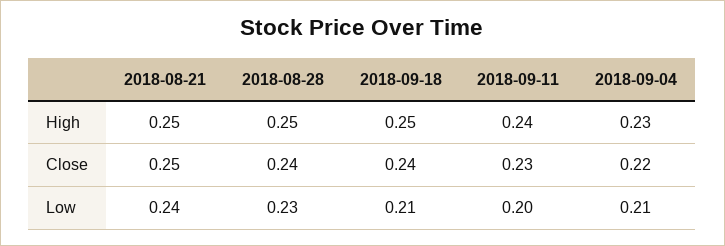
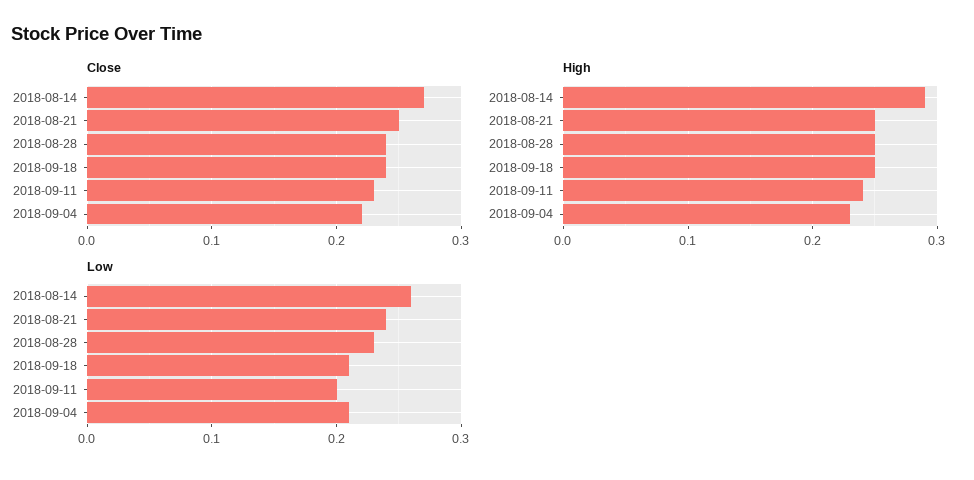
  {
    "High": {
      "2018-08-21": 0.25,
      "2018-08-28": 0.25,
      "2018-09-18": 0.25,
      "2018-09-11": 0.24,
-     "2018-09-04": 0.23
+     "2018-09-04": 0.23,
+     "2018-08-14": 0.29
    },
    "Close": {
      "2018-08-21": 0.25,
      "2018-08-28": 0.24,
      "2018-09-18": 0.24,
      "2018-09-11": 0.23,
-     "2018-09-04": 0.22
+     "2018-09-04": 0.22,
+     "2018-08-14": 0.27
    },
    "Low": {
      "2018-08-21": 0.24,
      "2018-08-28": 0.23,
      "2018-09-18": 0.21,
      "2018-09-11": 0.2,
-     "2018-09-04": 0.21
+     "2018-09-04": 0.21,
+     "2018-08-14": 0.26
    }
  }

